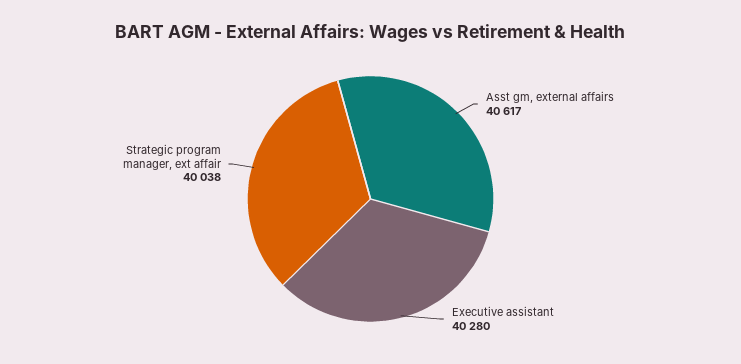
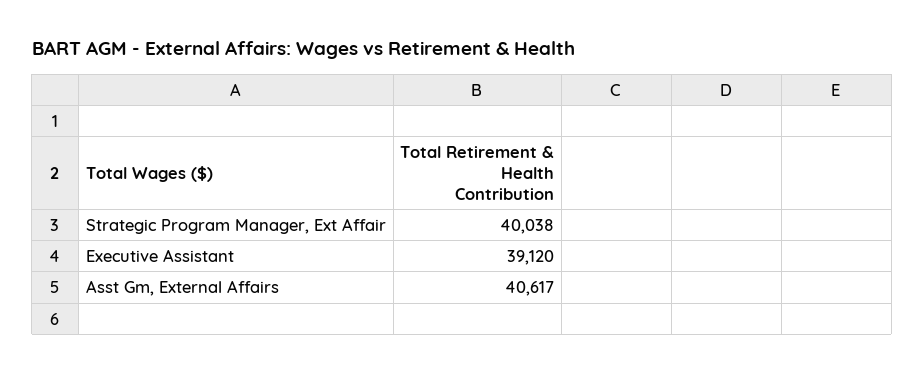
  {
    "Asst gm, external affairs": 40617,
-   "Executive assistant": 40280,
+   "Executive assistant": 39120,
    "Strategic program manager, ext affair": 40038
  }

